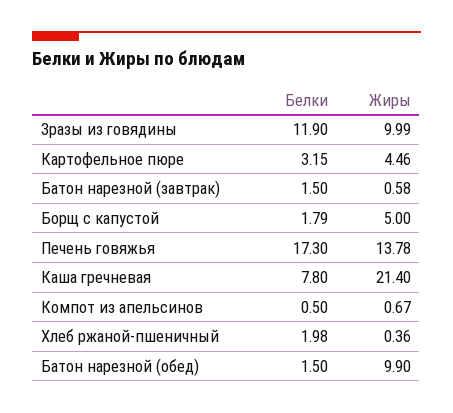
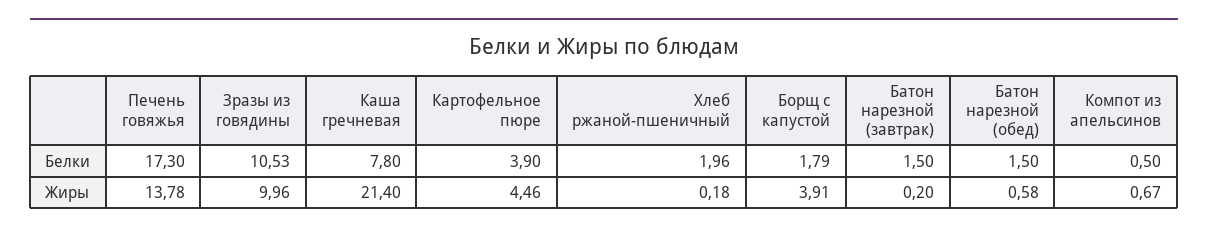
  {
    "Белки": {
-     "Зразы из говядины": 11.9,
+     "Зразы из говядины": 10.53,
-     "Картофельное пюре": 3.15,
+     "Картофельное пюре": 3.9,
      "Батон нарезной (завтрак)": 1.5,
      "Борщ с капустой": 1.79,
      "Печень говяжья": 17.3,
      "Каша гречневая": 7.8,
      "Компот из апельсинов": 0.5,
-     "Хлеб ржаной-пшеничный": 1.98,
+     "Хлеб ржаной-пшеничный": 1.96,
      "Батон нарезной (обед)": 1.5
    },
    "Жиры": {
-     "Зразы из говядины": 9.99,
+     "Зразы из говядины": 9.96,
      "Картофельное пюре": 4.46,
-     "Батон нарезной (завтрак)": 0.58,
+     "Батон нарезной (завтрак)": 0.2,
-     "Борщ с капустой": 5,
+     "Борщ с капустой": 3.91,
      "Печень говяжья": 13.78,
      "Каша гречневая": 21.4,
      "Компот из апельсинов": 0.67,
-     "Хлеб ржаной-пшеничный": 0.36,
+     "Хлеб ржаной-пшеничный": 0.18,
-     "Батон нарезной (обед)": 9.9
+     "Батон нарезной (обед)": 0.58
    }
  }

